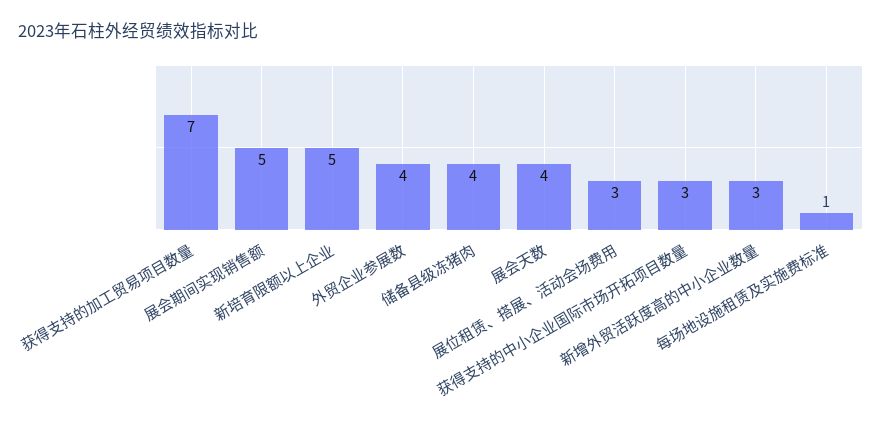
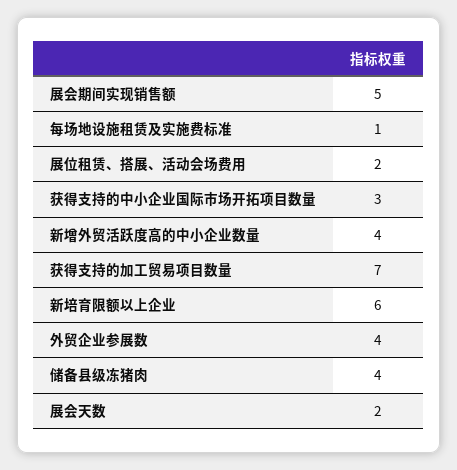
  {
    "获得支持的加工贸易项目数量": 7,
    "展会期间实现销售额": 5,
-   "新培育限额以上企业": 5,
+   "新培育限额以上企业": 6,
    "外贸企业参展数": 4,
    "储备县级冻猪肉": 4,
-   "展会天数": 4,
+   "展会天数": 2,
-   "展位租赁、搭展、活动会场费用": 3,
+   "展位租赁、搭展、活动会场费用": 2,
    "获得支持的中小企业国际市场开拓项目数量": 3,
-   "新增外贸活跃度高的中小企业数量": 3,
+   "新增外贸活跃度高的中小企业数量": 4,
    "每场地设施租赁及实施费标准": 1
  }

